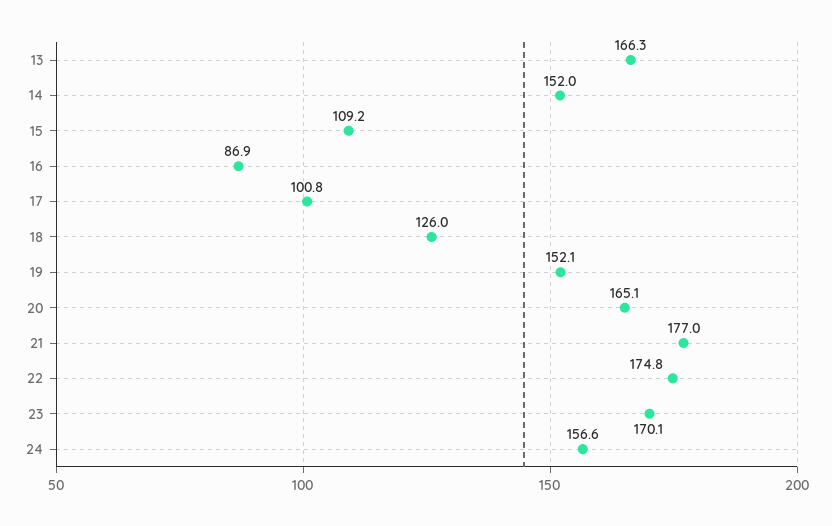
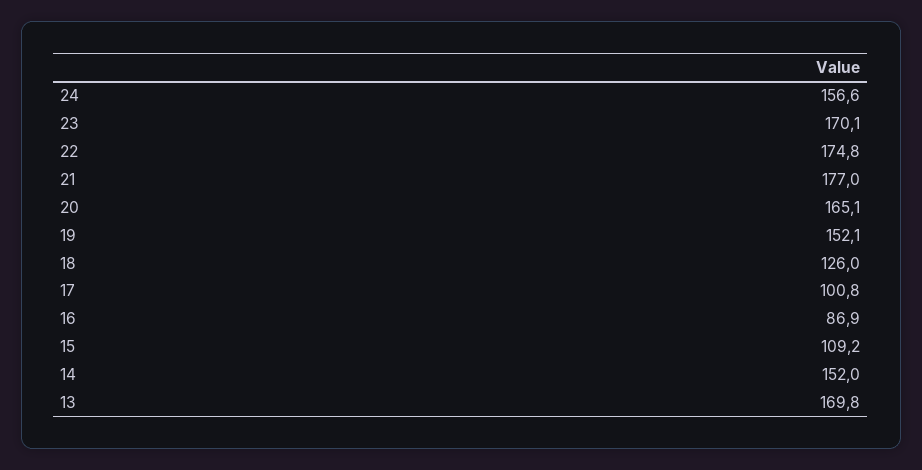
  {
-   "13": 166.3,
+   "13": 169.8,
    "14": 152,
    "15": 109.2,
    "16": 86.9,
    "17": 100.8,
    "18": 126,
    "19": 152.1,
    "20": 165.1,
    "21": 177,
    "22": 174.8,
    "23": 170.1,
    "24": 156.6
  }

